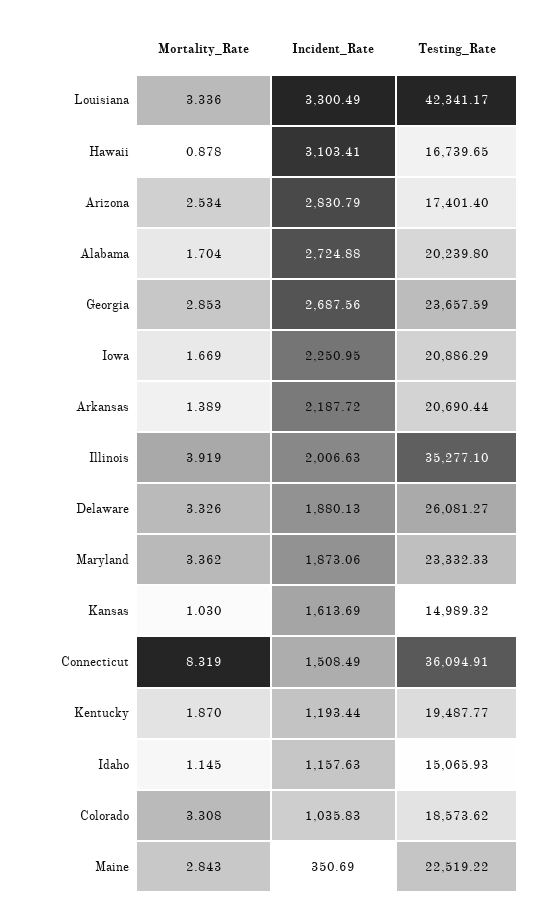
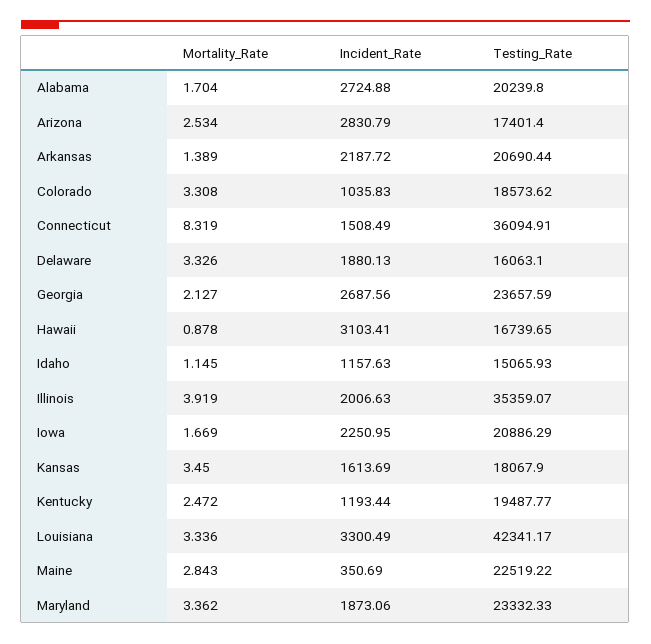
  {
    "Mortality_Rate": {
      "Louisiana": 3.336,
      "Hawaii": 0.878,
      "Arizona": 2.534,
      "Alabama": 1.704,
-     "Georgia": 2.853,
+     "Georgia": 2.127,
      "Iowa": 1.669,
      "Arkansas": 1.389,
      "Illinois": 3.919,
      "Delaware": 3.326,
      "Maryland": 3.362,
-     "Kansas": 1.03,
+     "Kansas": 3.45,
      "Connecticut": 8.319,
-     "Kentucky": 1.87,
+     "Kentucky": 2.472,
      "Idaho": 1.145,
      "Colorado": 3.308,
      "Maine": 2.843
    },
    "Incident_Rate": {
      "Louisiana": 3300.49,
      "Hawaii": 3103.41,
      "Arizona": 2830.79,
      "Alabama": 2724.88,
      "Georgia": 2687.56,
      "Iowa": 2250.95,
      "Arkansas": 2187.72,
      "Illinois": 2006.63,
      "Delaware": 1880.13,
      "Maryland": 1873.06,
      "Kansas": 1613.69,
      "Connecticut": 1508.49,
      "Kentucky": 1193.44,
      "Idaho": 1157.63,
      "Colorado": 1035.83,
      "Maine": 350.69
    },
    "Testing_Rate": {
      "Louisiana": 42341.17,
      "Hawaii": 16739.65,
      "Arizona": 17401.4,
      "Alabama": 20239.8,
      "Georgia": 23657.59,
      "Iowa": 20886.29,
      "Arkansas": 20690.44,
-     "Illinois": 35277.1,
+     "Illinois": 35359.07,
-     "Delaware": 26081.27,
+     "Delaware": 16063.1,
      "Maryland": 23332.33,
-     "Kansas": 14989.32,
+     "Kansas": 18067.9,
      "Connecticut": 36094.91,
      "Kentucky": 19487.77,
      "Idaho": 15065.93,
      "Colorado": 18573.62,
      "Maine": 22519.22
    }
  }

